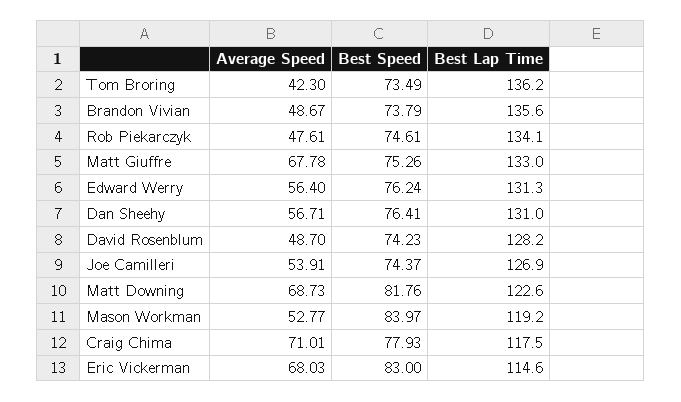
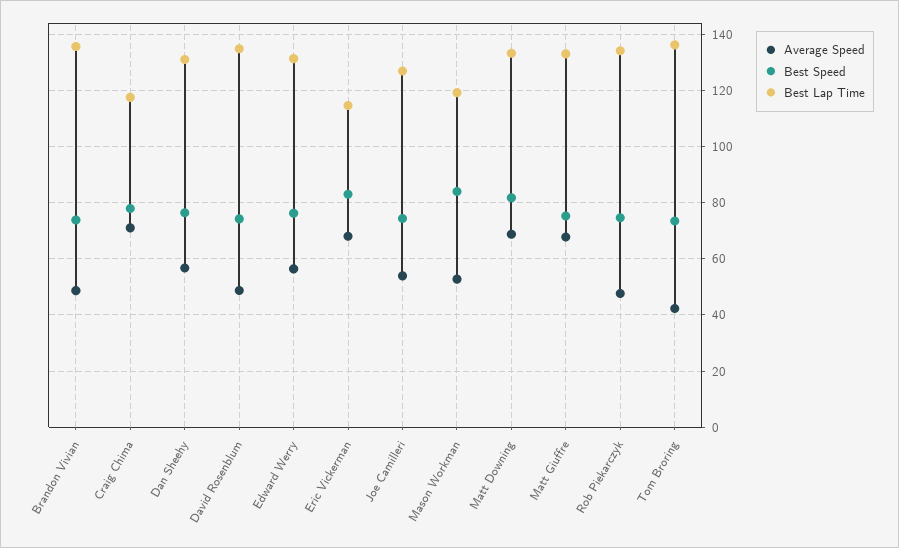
  {
    "Average Speed": {
      "Tom Broring": 42.3,
      "Brandon Vivian": 48.67,
      "Rob Piekarczyk": 47.61,
      "Matt Giuffre": 67.78,
      "Edward Werry": 56.4,
      "Dan Sheehy": 56.71,
      "David Rosenblum": 48.7,
      "Joe Camilleri": 53.91,
      "Matt Downing": 68.73,
      "Mason Workman": 52.77,
      "Craig Chima": 71.01,
      "Eric Vickerman": 68.03
    },
    "Best Speed": {
      "Tom Broring": 73.49,
      "Brandon Vivian": 73.79,
      "Rob Piekarczyk": 74.61,
      "Matt Giuffre": 75.26,
      "Edward Werry": 76.24,
      "Dan Sheehy": 76.41,
      "David Rosenblum": 74.23,
      "Joe Camilleri": 74.37,
      "Matt Downing": 81.76,
      "Mason Workman": 83.97,
      "Craig Chima": 77.93,
      "Eric Vickerman": 83
    },
    "Best Lap Time": {
      "Tom Broring": 136.2,
      "Brandon Vivian": 135.6,
      "Rob Piekarczyk": 134.1,
      "Matt Giuffre": 133,
      "Edward Werry": 131.3,
      "Dan Sheehy": 131,
-     "David Rosenblum": 128.2,
+     "David Rosenblum": 135,
      "Joe Camilleri": 126.9,
-     "Matt Downing": 122.6,
+     "Matt Downing": 132.5,
      "Mason Workman": 119.2,
      "Craig Chima": 117.5,
      "Eric Vickerman": 114.6
    }
  }

